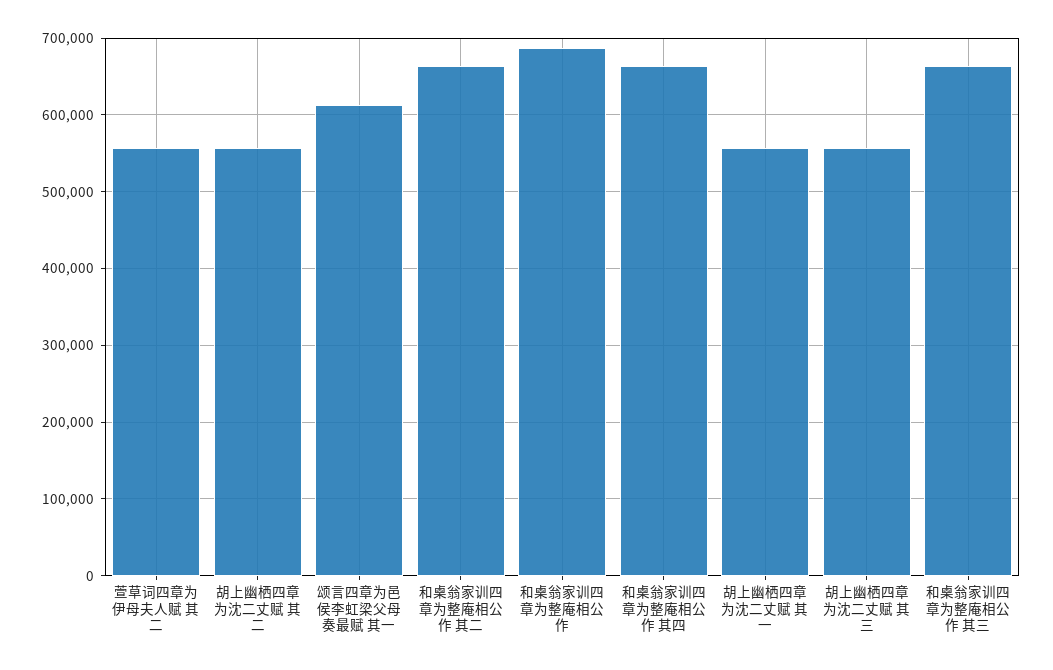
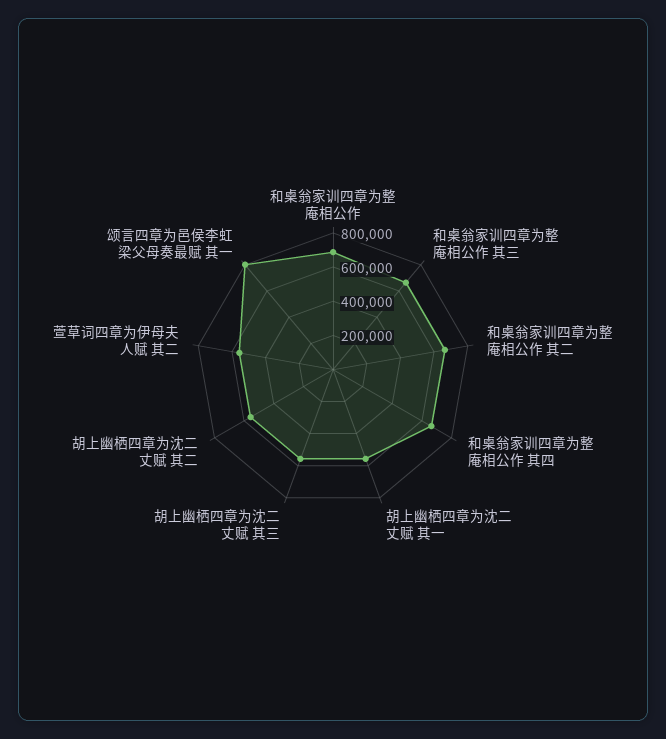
  {
    "萱草词四章为伊母夫人赋 其二": 560000,
    "胡上幽栖四章为沈二丈赋 其二": 560000,
-   "颂言四章为邑侯李虹梁父母奏最赋 其一": 610000,
+   "颂言四章为邑侯李虹梁父母奏最赋 其一": 800000,
    "和㮚翁家训四章为整庵相公作 其二": 660000,
    "和㮚翁家训四章为整庵相公作": 690000,
    "和㮚翁家训四章为整庵相公作 其四": 660000,
    "胡上幽栖四章为沈二丈赋 其一": 560000,
    "胡上幽栖四章为沈二丈赋 其三": 560000,
    "和㮚翁家训四章为整庵相公作 其三": 660000
  }

